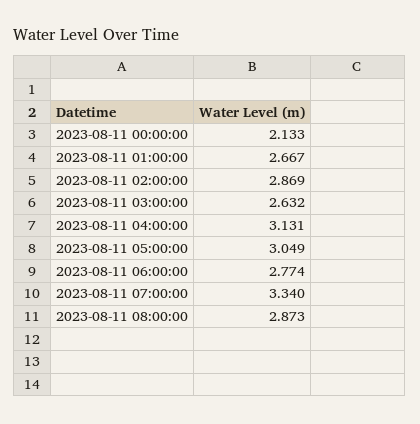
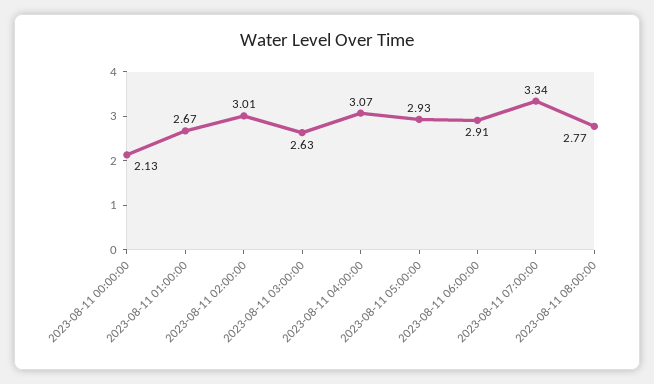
  {
    "2023-08-11 00:00:00": 2.133,
    "2023-08-11 01:00:00": 2.667,
-   "2023-08-11 02:00:00": 2.869,
+   "2023-08-11 02:00:00": 3.01,
    "2023-08-11 03:00:00": 2.632,
-   "2023-08-11 04:00:00": 3.131,
+   "2023-08-11 04:00:00": 3.07,
-   "2023-08-11 05:00:00": 3.049,
+   "2023-08-11 05:00:00": 2.93,
-   "2023-08-11 06:00:00": 2.774,
+   "2023-08-11 06:00:00": 2.91,
    "2023-08-11 07:00:00": 3.34,
-   "2023-08-11 08:00:00": 2.873
+   "2023-08-11 08:00:00": 2.77
  }

